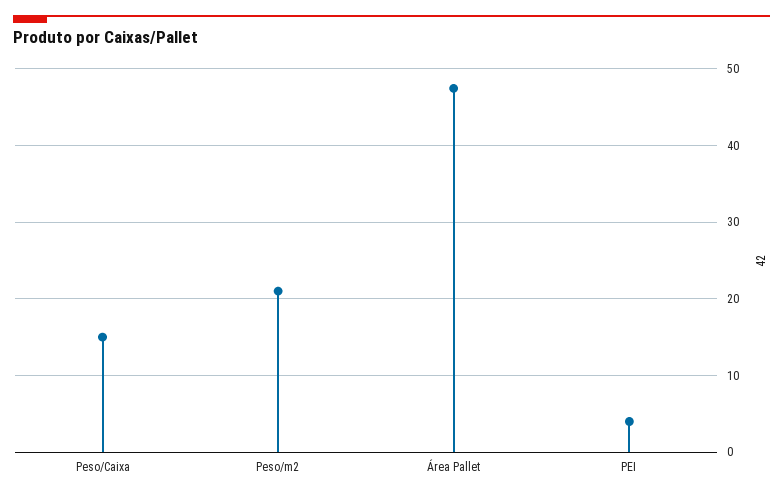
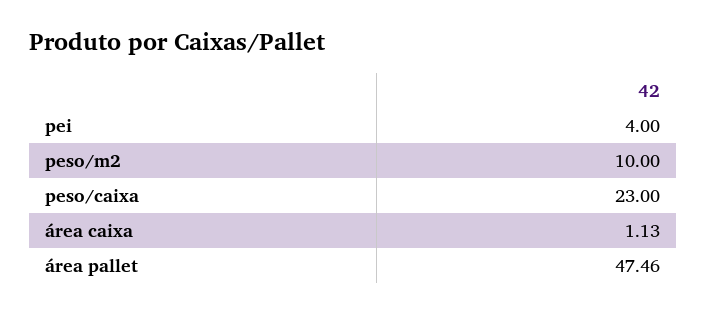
  {
-   "Peso/Caixa": 15,
+   "Peso/Caixa": 23,
-   "Peso/m2": 21,
+   "Peso/m2": 10,
    "Área Pallet": 47.46,
-   "PEI": 4
+   "PEI": 4,
+   "área caixa": 1.13
  }

